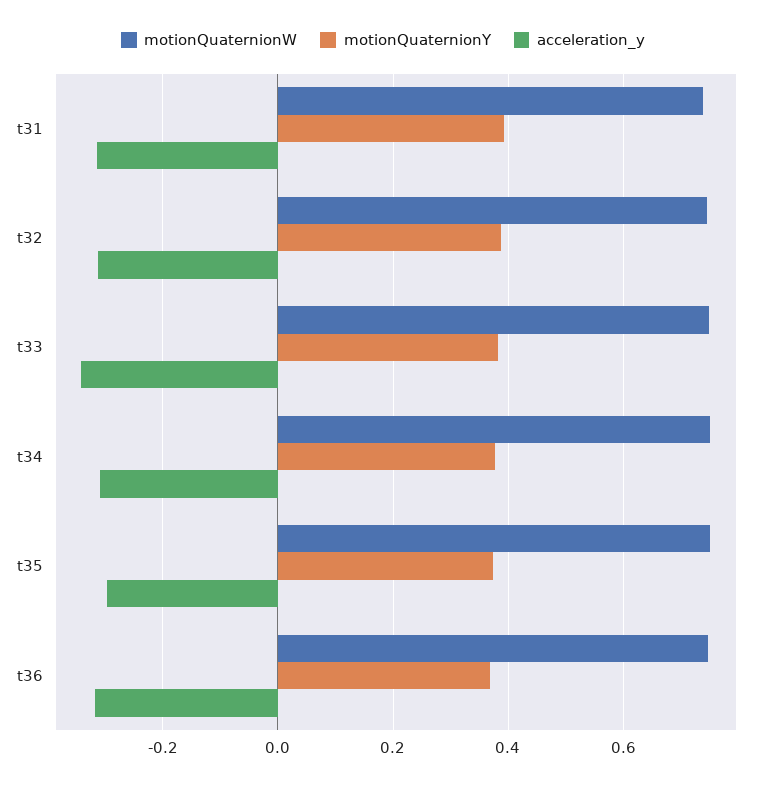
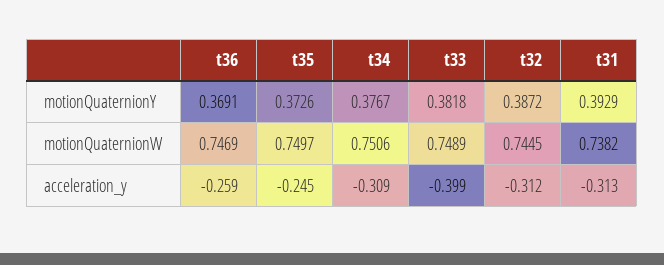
  {
    "motionQuaternionW": {
      "t31": 0.7382,
      "t32": 0.7445,
      "t33": 0.7489,
      "t34": 0.7506,
      "t35": 0.7497,
      "t36": 0.7469
    },
    "motionQuaternionY": {
      "t31": 0.3929,
      "t32": 0.3872,
      "t33": 0.3818,
      "t34": 0.3767,
      "t35": 0.3726,
      "t36": 0.3691
    },
    "acceleration_y": {
      "t31": -0.313,
      "t32": -0.312,
-     "t33": -0.34,
+     "t33": -0.399,
      "t34": -0.309,
-     "t35": -0.3,
+     "t35": -0.245,
-     "t36": -0.32
+     "t36": -0.259
    }
  }

